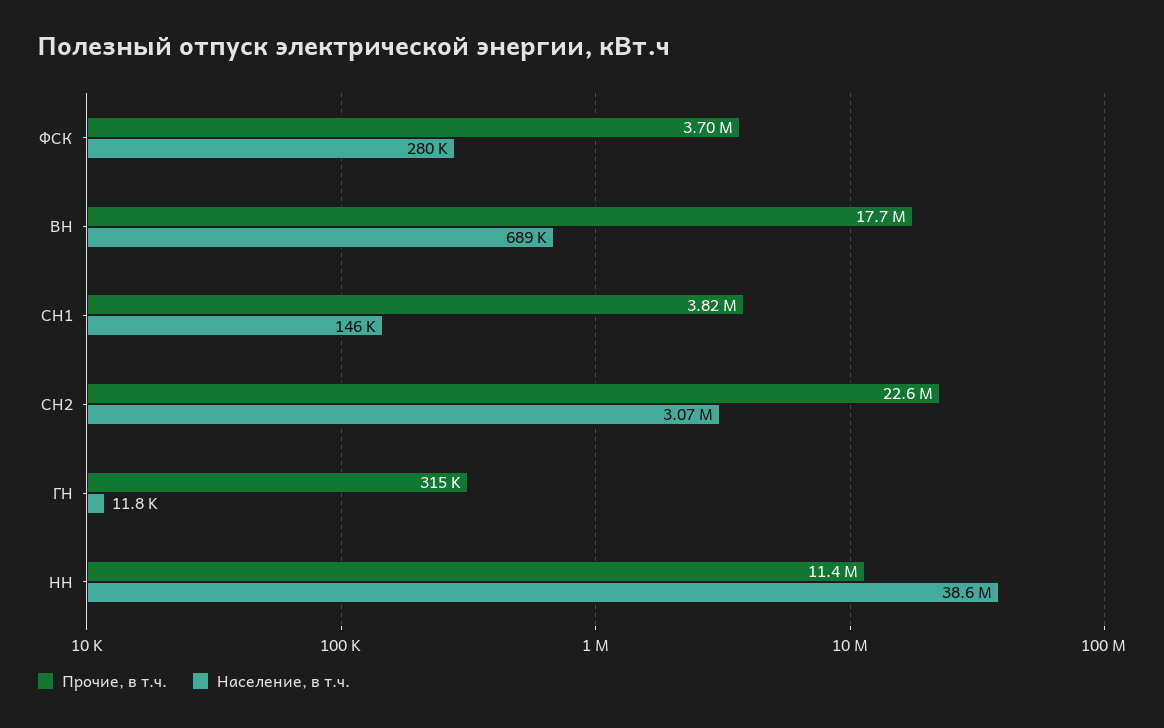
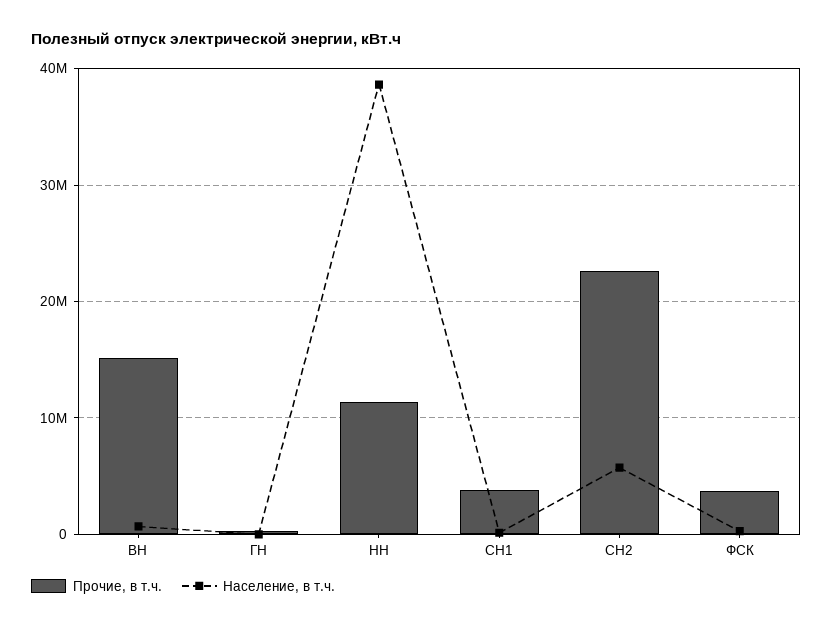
  {
    "Прочие, в т.ч.": {
      "ФСК": 3700000,
-     "ВН": 17700000,
+     "ВН": 15000000,
      "СН1": 3820000,
      "СН2": 22600000,
      "ГН": 315000,
      "НН": 11400000
    },
    "Население, в т.ч.": {
      "ФСК": 280000,
      "ВН": 689000,
      "СН1": 146000,
-     "СН2": 3070000,
+     "СН2": 6000000,
      "ГН": 11800,
      "НН": 38600000
    }
  }

